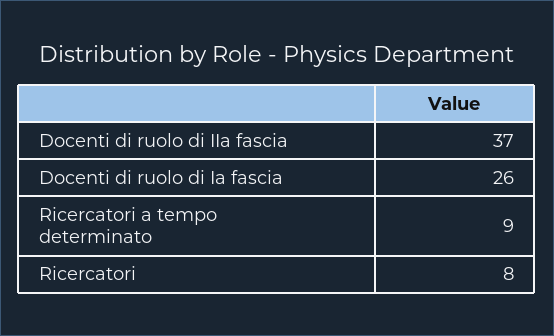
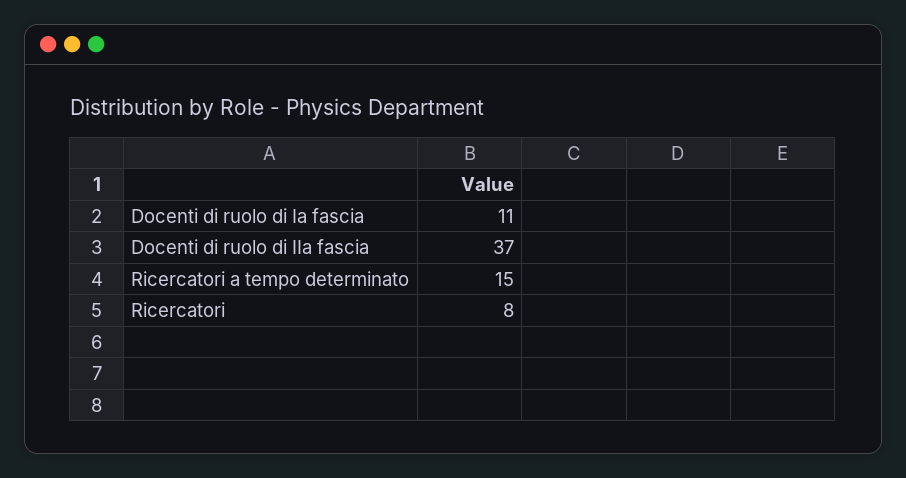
  {
    "Docenti di ruolo di IIa fascia": 37,
-   "Docenti di ruolo di Ia fascia": 26,
+   "Docenti di ruolo di Ia fascia": 11,
-   "Ricercatori a tempo determinato": 9,
+   "Ricercatori a tempo determinato": 15,
    "Ricercatori": 8
  }

